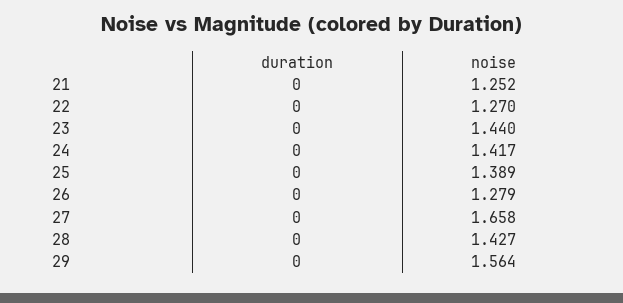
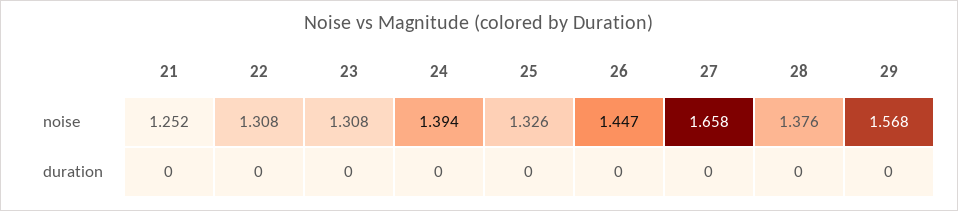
  {
    "duration": {
      "21": 0,
      "22": 0,
      "23": 0,
      "24": 0,
      "25": 0,
      "26": 0,
      "27": 0,
      "28": 0,
      "29": 0
    },
    "noise": {
      "21": 1.252,
-     "22": 1.27,
+     "22": 1.308,
-     "23": 1.44,
+     "23": 1.308,
-     "24": 1.417,
+     "24": 1.394,
-     "25": 1.389,
+     "25": 1.326,
-     "26": 1.279,
+     "26": 1.447,
      "27": 1.658,
-     "28": 1.427,
+     "28": 1.376,
-     "29": 1.564
+     "29": 1.568
    }
  }

